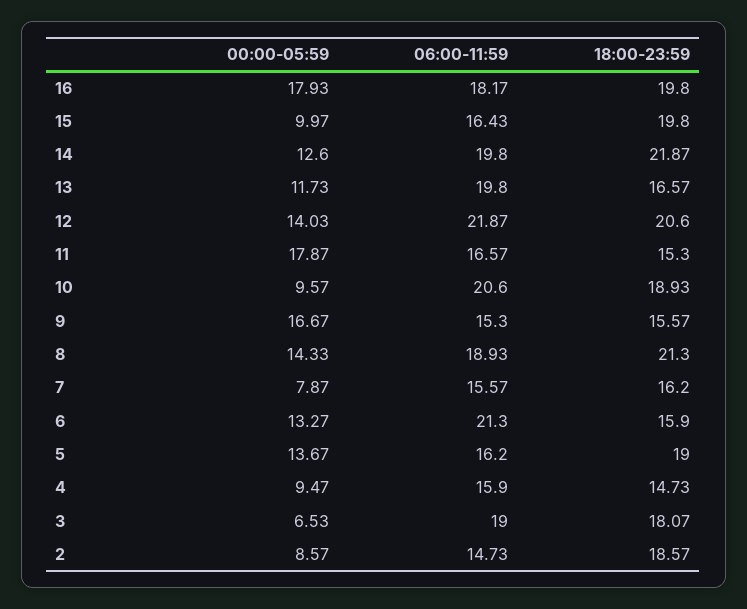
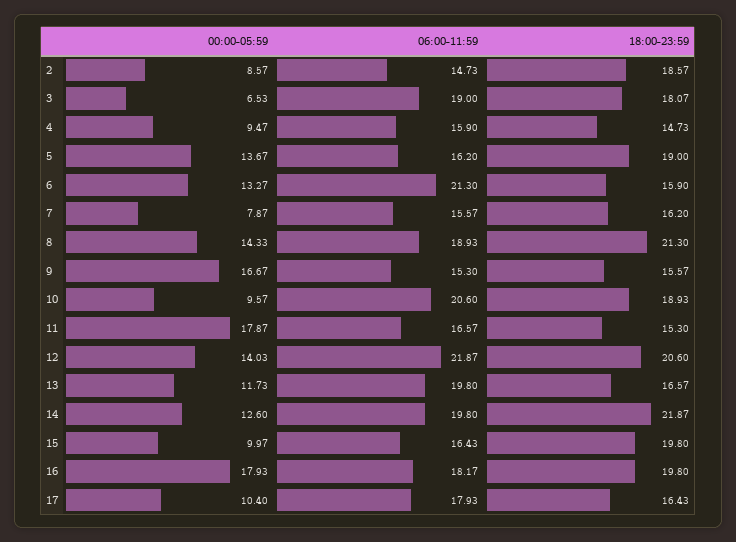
  {
    "00:00-05:59": {
      "16": 17.93,
      "15": 9.97,
      "14": 12.6,
      "13": 11.73,
      "12": 14.03,
      "11": 17.87,
      "10": 9.57,
      "9": 16.67,
      "8": 14.33,
      "7": 7.87,
      "6": 13.27,
      "5": 13.67,
      "4": 9.47,
      "3": 6.53,
-     "2": 8.57
+     "2": 8.57,
+     "17": 10.4
    },
    "06:00-11:59": {
      "16": 18.17,
      "15": 16.43,
      "14": 19.8,
      "13": 19.8,
      "12": 21.87,
      "11": 16.57,
      "10": 20.6,
      "9": 15.3,
      "8": 18.93,
      "7": 15.57,
      "6": 21.3,
      "5": 16.2,
      "4": 15.9,
      "3": 19,
-     "2": 14.73
+     "2": 14.73,
+     "17": 17.93
    },
    "18:00-23:59": {
      "16": 19.8,
      "15": 19.8,
      "14": 21.87,
      "13": 16.57,
      "12": 20.6,
      "11": 15.3,
      "10": 18.93,
      "9": 15.57,
      "8": 21.3,
      "7": 16.2,
      "6": 15.9,
      "5": 19,
      "4": 14.73,
      "3": 18.07,
-     "2": 18.57
+     "2": 18.57,
+     "17": 16.43
    }
  }

